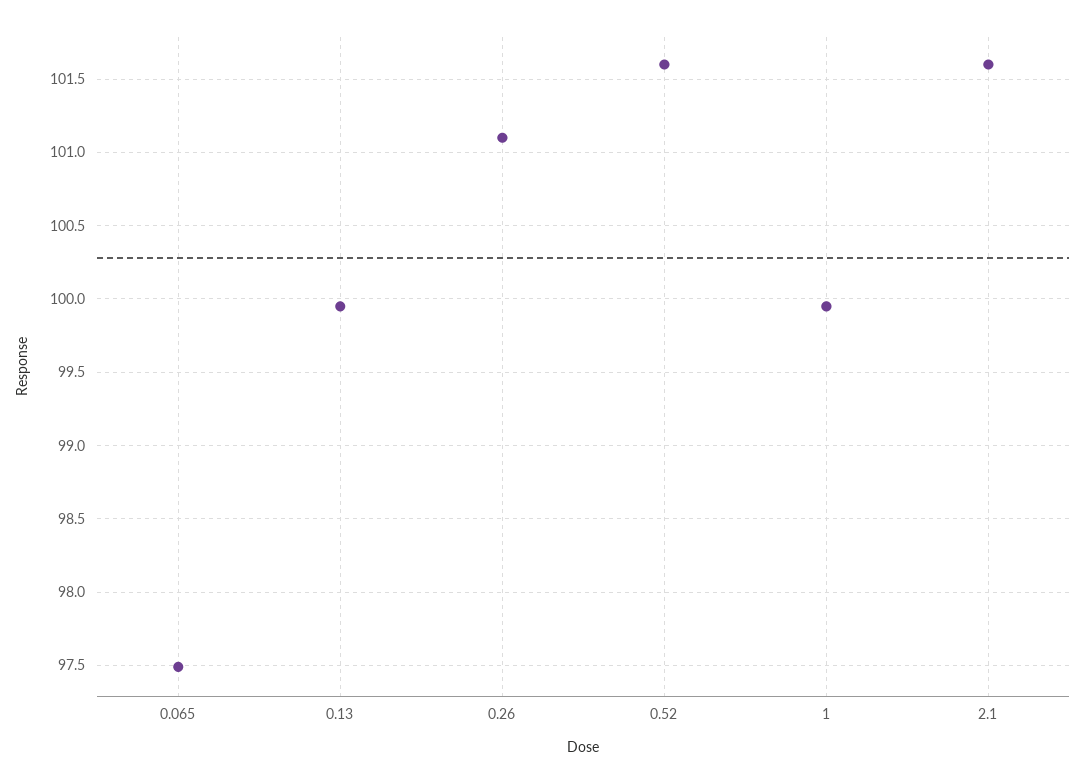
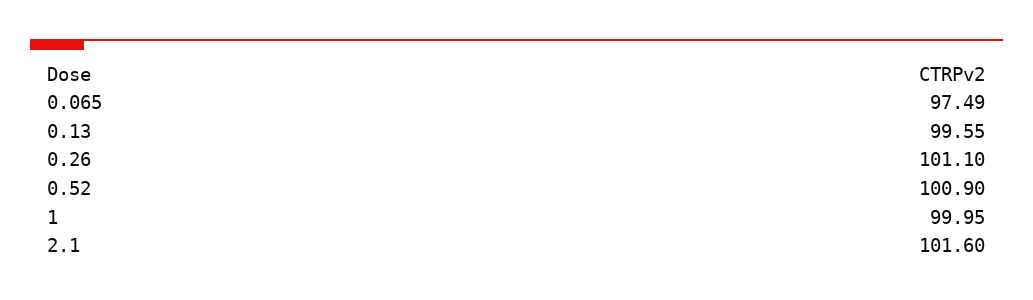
  {
    "0.065": 97.49,
-   "0.13": 99.95,
+   "0.13": 99.55,
    "0.26": 101.1,
-   "0.52": 101.6,
+   "0.52": 100.9,
    "1": 99.95,
    "2.1": 101.6
  }

